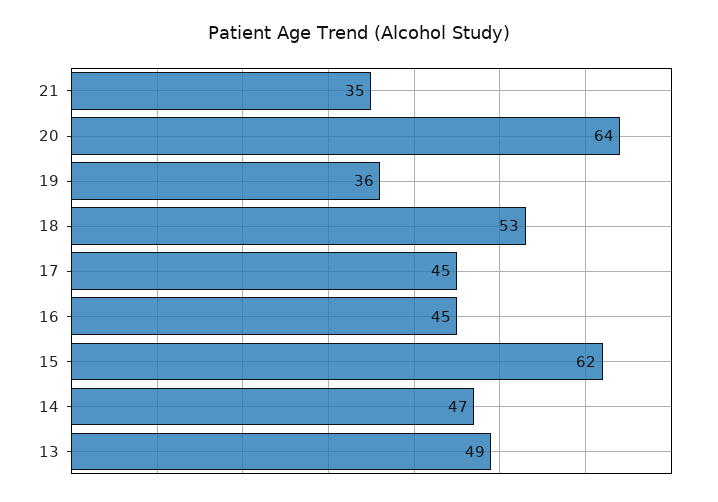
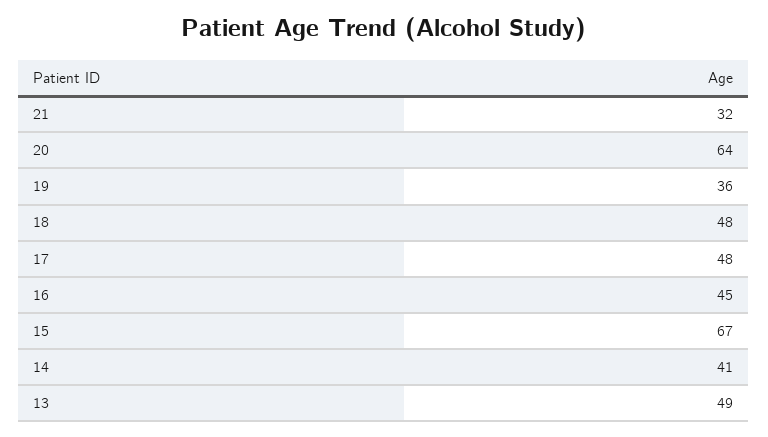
  {
-   "21": 35,
+   "21": 32,
    "20": 64,
    "19": 36,
-   "18": 53,
+   "18": 48,
-   "17": 45,
+   "17": 48,
    "16": 45,
-   "15": 62,
+   "15": 67,
-   "14": 47,
+   "14": 41,
    "13": 49
  }

